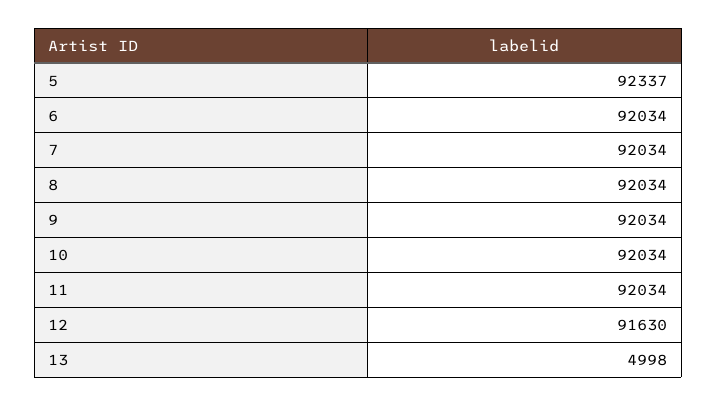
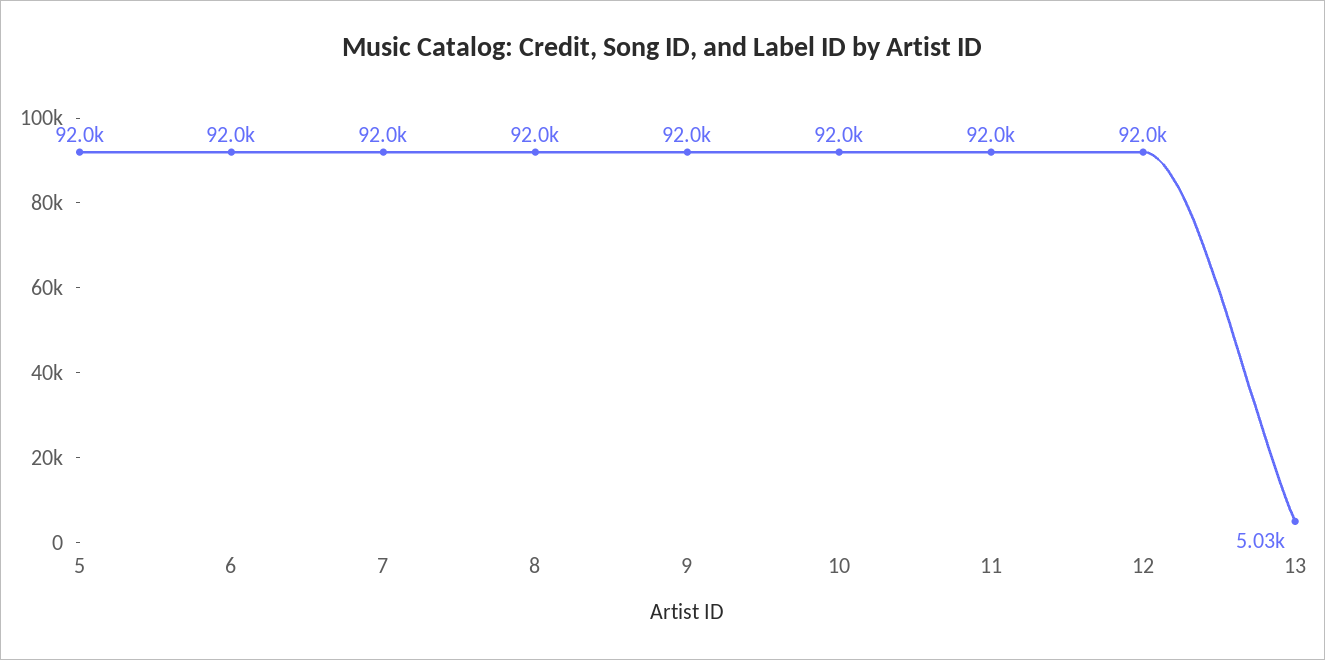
  {
-   "5": 92337,
+   "5": 92000,
    "6": 92034,
    "7": 92034,
    "8": 92034,
    "9": 92034,
    "10": 92034,
    "11": 92034,
-   "12": 91630,
+   "12": 92000,
-   "13": 4998
+   "13": 5030
  }

